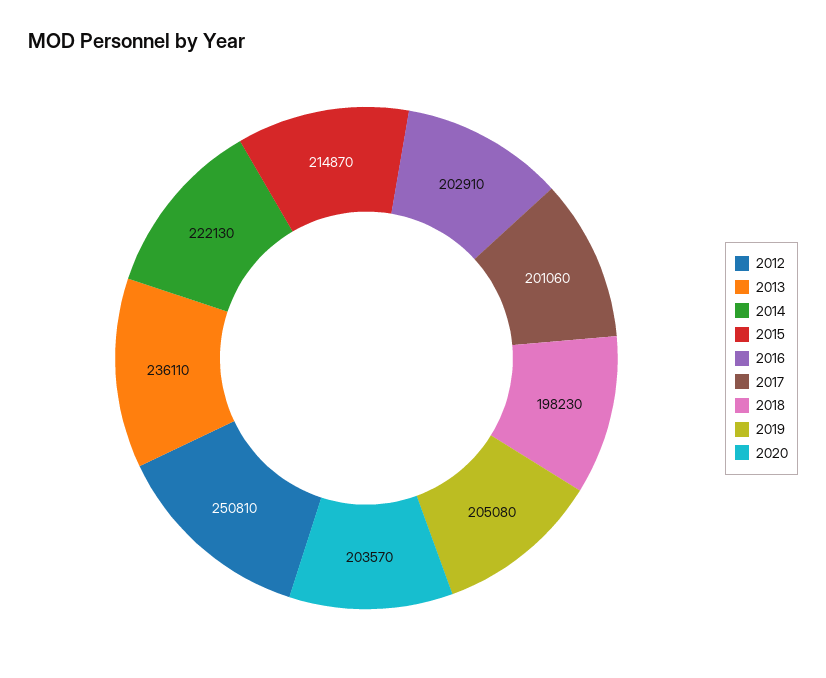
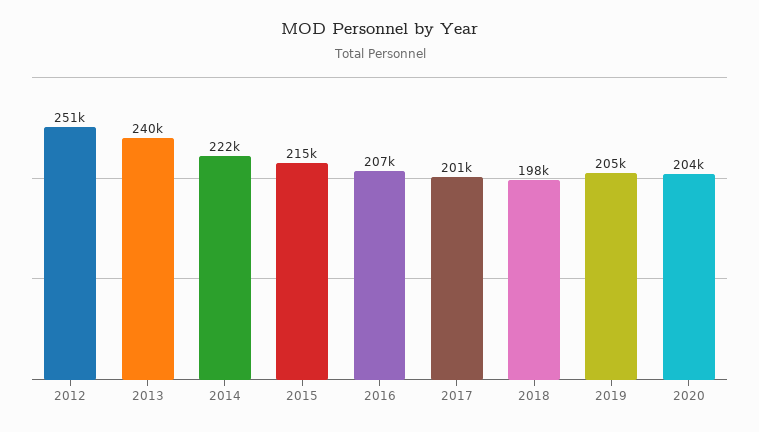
  {
    "2012": 250810,
-   "2013": 236110,
+   "2013": 240000,
    "2014": 222130,
    "2015": 214870,
-   "2016": 202910,
+   "2016": 207000,
    "2017": 201060,
    "2018": 198230,
    "2019": 205080,
    "2020": 203570
  }

